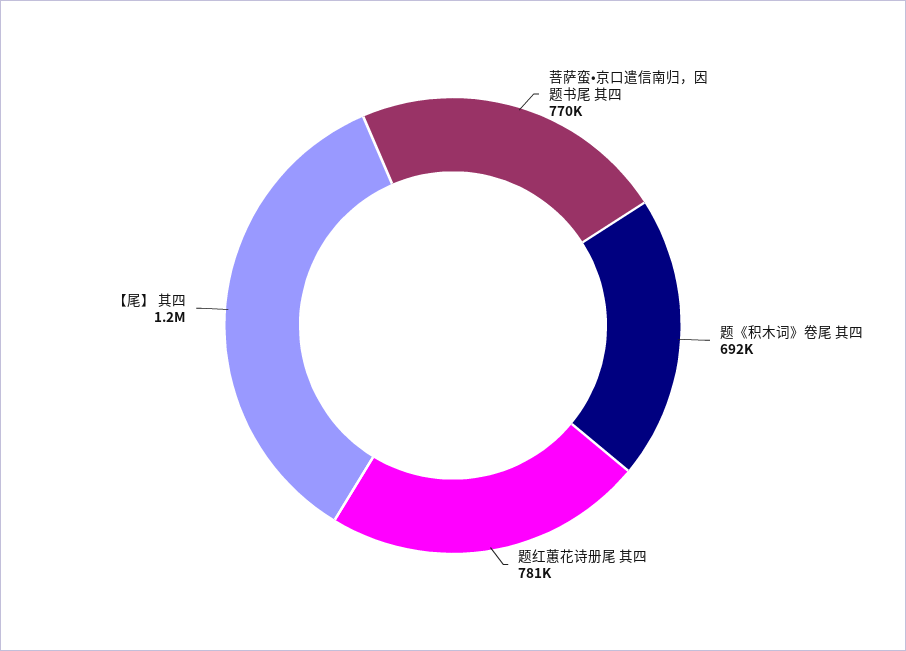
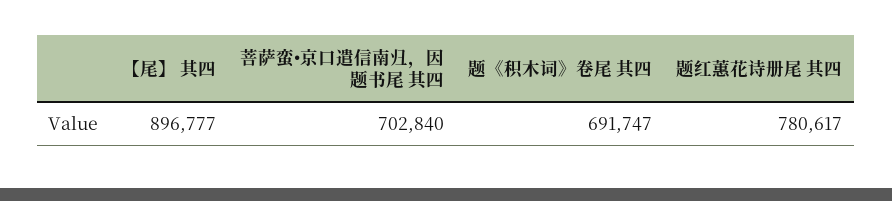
  {
-   "菩萨蛮•京口遣信南归，因题书尾 其四": 770000,
+   "菩萨蛮•京口遣信南归，因题书尾 其四": 702840,
    "题《积木词》卷尾 其四": 691747,
    "题红蕙花诗册尾 其四": 780617,
-   "【尾】 其四": 1200000
+   "【尾】 其四": 896777
  }

